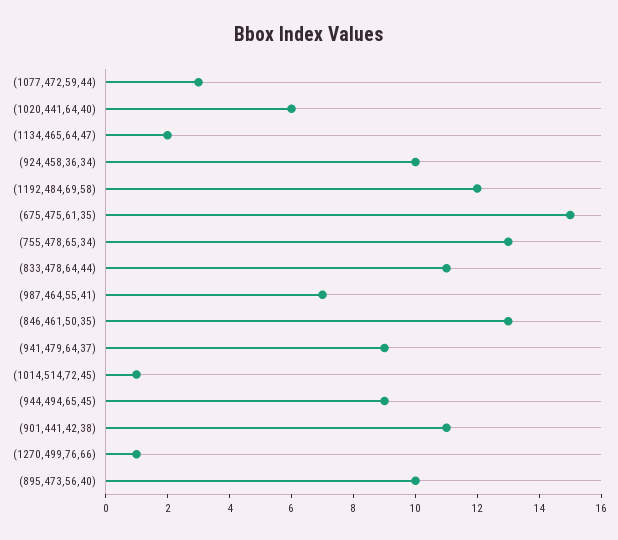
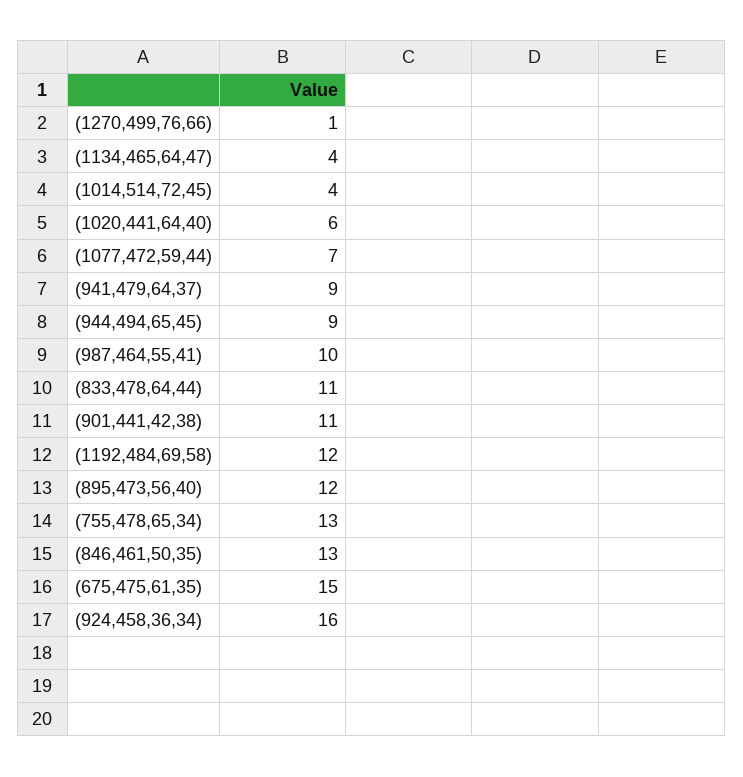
  {
-   "(1077,472,59,44)": 3,
+   "(1077,472,59,44)": 7,
    "(1020,441,64,40)": 6,
-   "(1134,465,64,47)": 2,
+   "(1134,465,64,47)": 4,
-   "(924,458,36,34)": 10,
+   "(924,458,36,34)": 16,
    "(1192,484,69,58)": 12,
    "(675,475,61,35)": 15,
    "(755,478,65,34)": 13,
    "(833,478,64,44)": 11,
-   "(987,464,55,41)": 7,
+   "(987,464,55,41)": 10,
    "(846,461,50,35)": 13,
    "(941,479,64,37)": 9,
-   "(1014,514,72,45)": 1,
+   "(1014,514,72,45)": 4,
    "(944,494,65,45)": 9,
    "(901,441,42,38)": 11,
    "(1270,499,76,66)": 1,
-   "(895,473,56,40)": 10
+   "(895,473,56,40)": 12
  }

